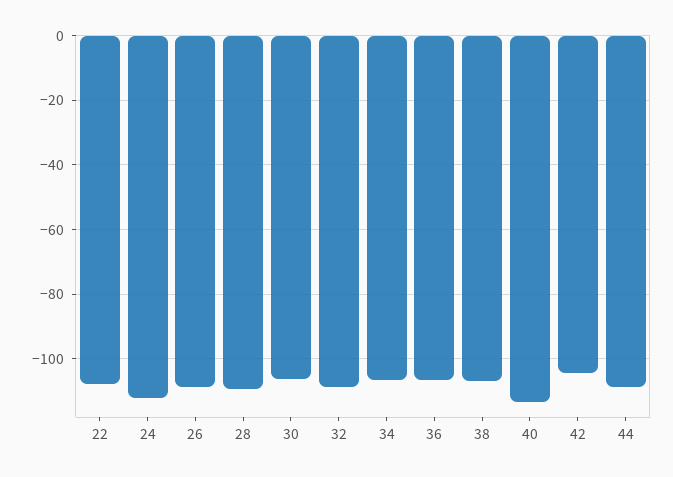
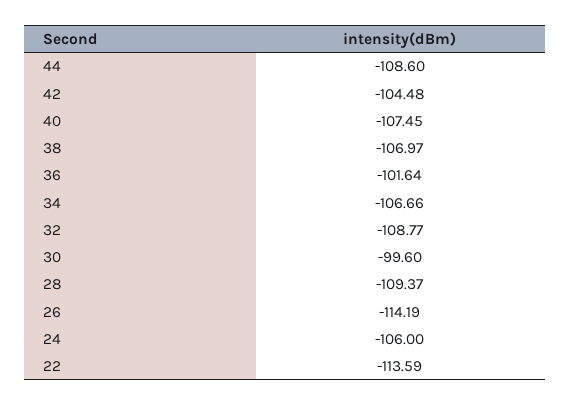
  {
-   "22": -108,
+   "22": -113.59,
-   "24": -112,
+   "24": -106,
-   "26": -108,
+   "26": -114.19,
    "28": -109.37,
-   "30": -106,
+   "30": -99.6,
    "32": -108.77,
    "34": -106.66,
-   "36": -106,
+   "36": -101.64,
    "38": -106.97,
-   "40": -114,
+   "40": -107.45,
    "42": -104.48,
    "44": -108.6
  }

